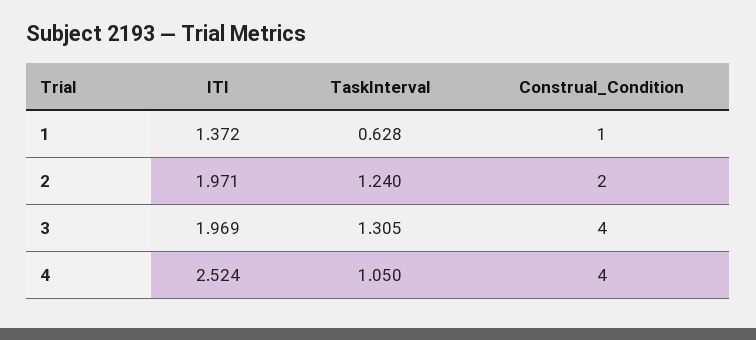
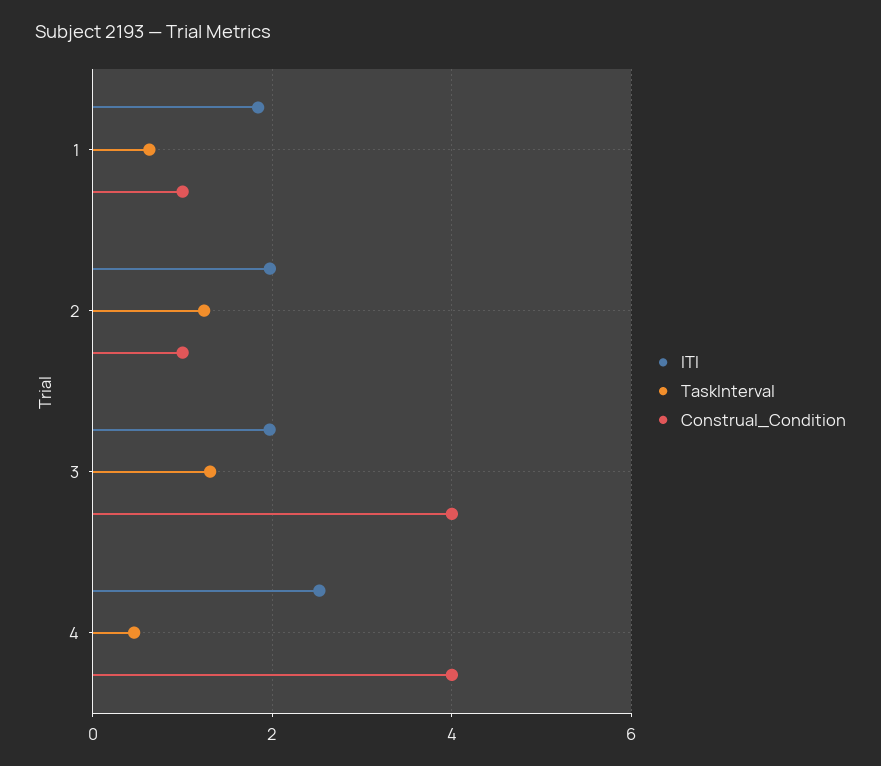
  {
    "ITI": {
-     "1": 1.372,
+     "1": 1.8,
      "2": 1.971,
      "3": 1.969,
      "4": 2.524
    },
    "TaskInterval": {
      "1": 0.628,
      "2": 1.24,
      "3": 1.305,
-     "4": 1.05
+     "4": 0.4
    },
    "Construal_Condition": {
      "1": 1,
-     "2": 2,
+     "2": 1,
      "3": 4,
      "4": 4
    }
  }

